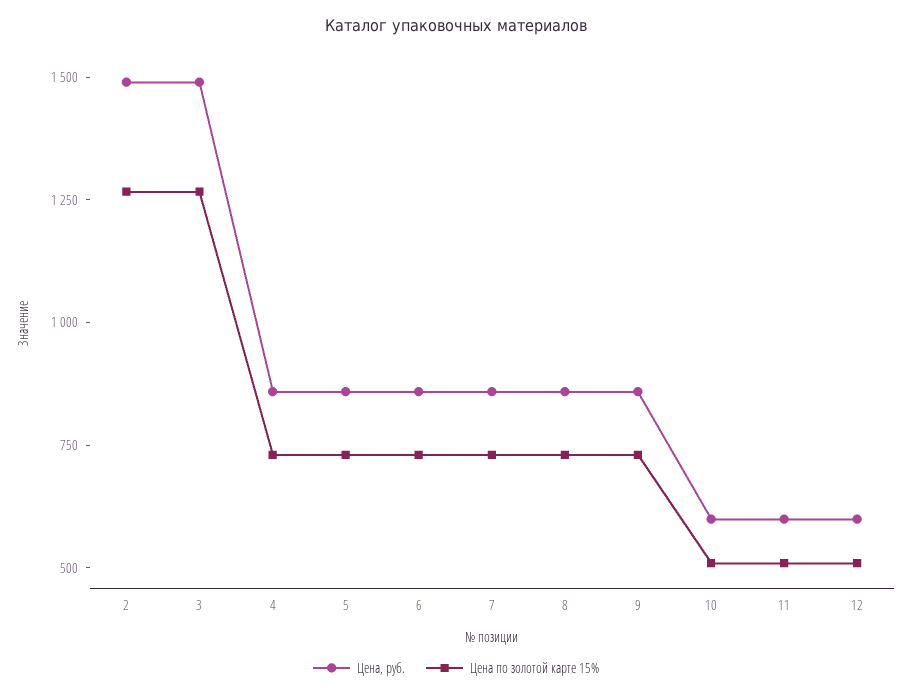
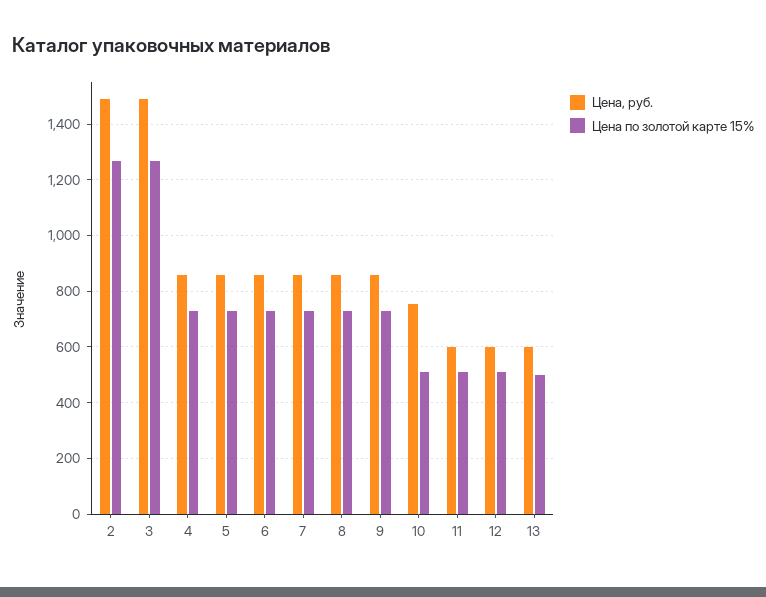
  {
    "Цена, руб.": {
      "2": 1500,
      "3": 1500,
      "4": 850,
      "5": 850,
      "6": 850,
      "7": 850,
      "8": 850,
      "9": 850,
-     "10": 600,
+     "10": 750,
      "11": 600,
-     "12": 600
+     "12": 600,
+     "13": 600
    },
    "Цена по золотой карте 15%": {
      "2": 1275,
      "3": 1275,
      "4": 725,
      "5": 725,
      "6": 725,
      "7": 725,
      "8": 725,
      "9": 725,
      "10": 500,
      "11": 500,
-     "12": 500
+     "12": 500,
+     "13": 500
    }
  }

